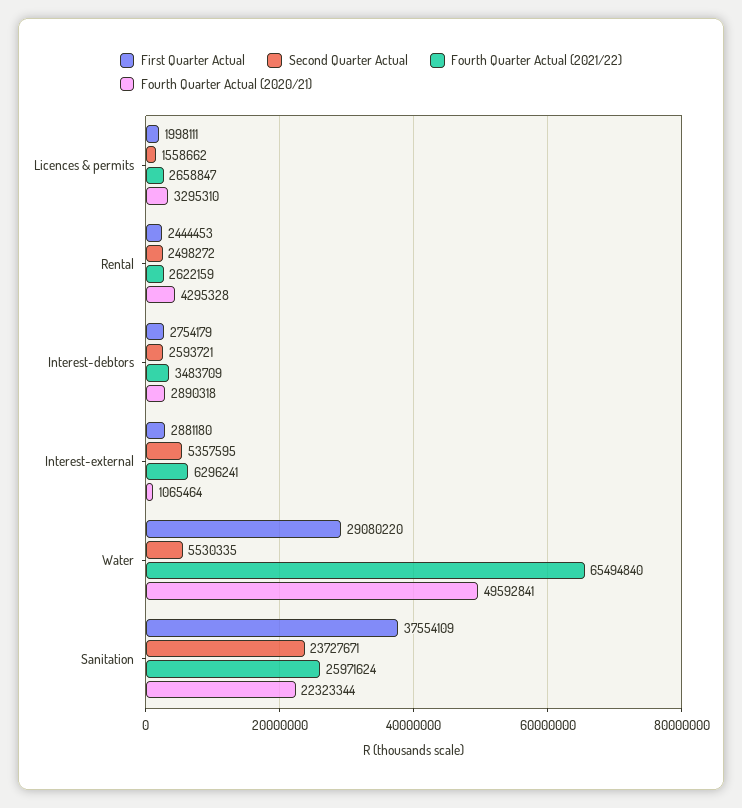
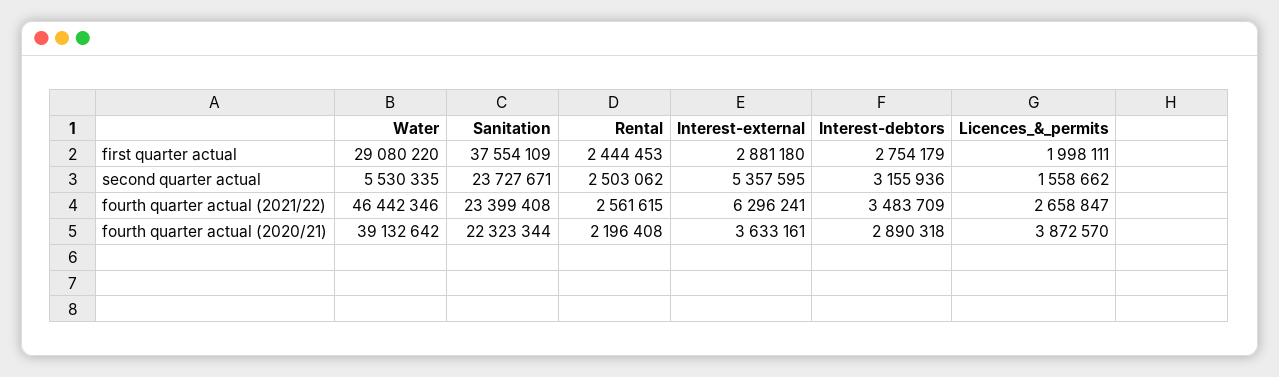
  {
    "First Quarter Actual": {
      "Licences & permits": 1998111,
      "Rental": 2444453,
      "Interest-debtors": 2754179,
      "Interest-external": 2881180,
      "Water": 29080220,
      "Sanitation": 37554109
    },
    "Second Quarter Actual": {
      "Licences & permits": 1558662,
-     "Rental": 2498272,
+     "Rental": 2503062,
-     "Interest-debtors": 2593721,
+     "Interest-debtors": 3155936,
      "Interest-external": 5357595,
      "Water": 5530335,
      "Sanitation": 23727671
    },
    "Fourth Quarter Actual (2021/22)": {
      "Licences & permits": 2658847,
-     "Rental": 2622159,
+     "Rental": 2561615,
      "Interest-debtors": 3483709,
      "Interest-external": 6296241,
-     "Water": 65494840,
+     "Water": 46442346,
-     "Sanitation": 25971624
+     "Sanitation": 23399408
    },
    "Fourth Quarter Actual (2020/21)": {
-     "Licences & permits": 3295310,
+     "Licences & permits": 3872570,
-     "Rental": 4295328,
+     "Rental": 2196408,
      "Interest-debtors": 2890318,
-     "Interest-external": 1065464,
+     "Interest-external": 3633161,
-     "Water": 49592841,
+     "Water": 39132642,
      "Sanitation": 22323344
    }
  }

